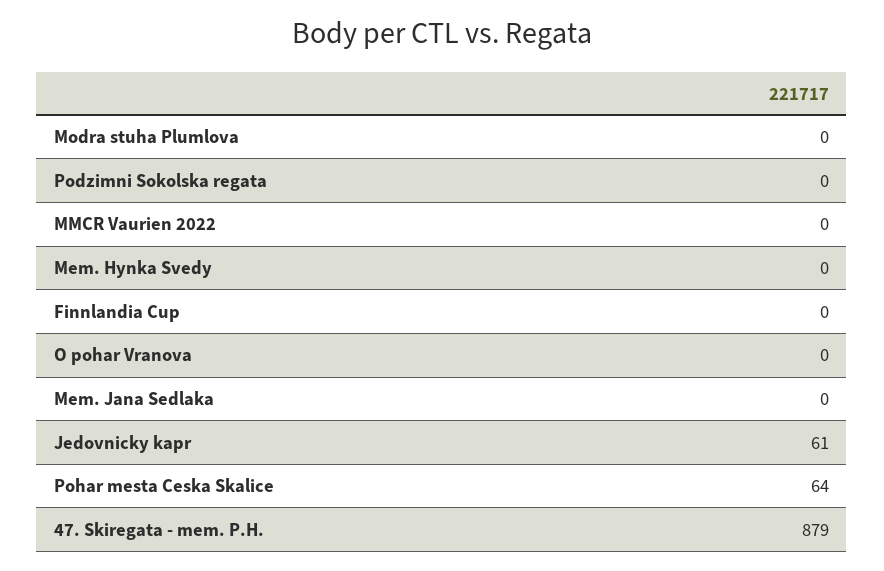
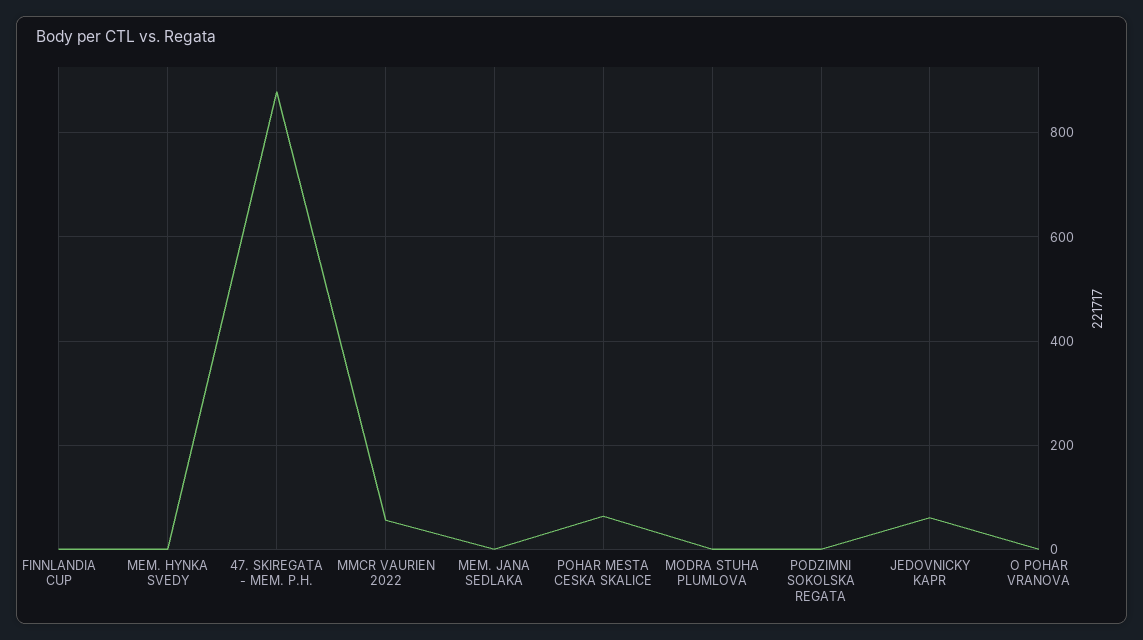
  {
    "Modra stuha Plumlova": 0,
    "Podzimni Sokolska regata": 0,
-   "MMCR Vaurien 2022": 0,
+   "MMCR Vaurien 2022": 60,
    "Mem. Hynka Svedy": 0,
    "Finnlandia Cup": 0,
    "O pohar Vranova": 0,
    "Mem. Jana Sedlaka": 0,
    "Jedovnicky kapr": 61,
    "Pohar mesta Ceska Skalice": 64,
    "47. Skiregata - mem. P.H.": 879
  }

